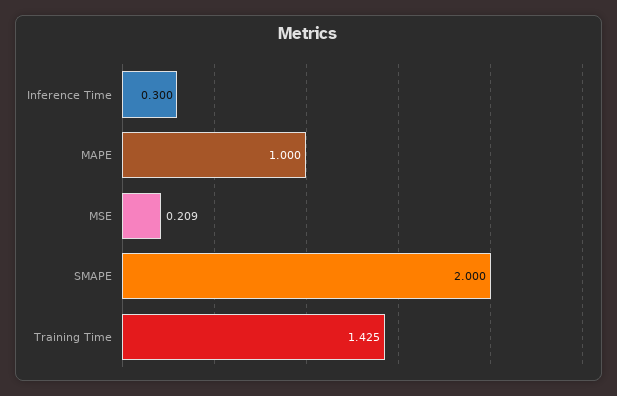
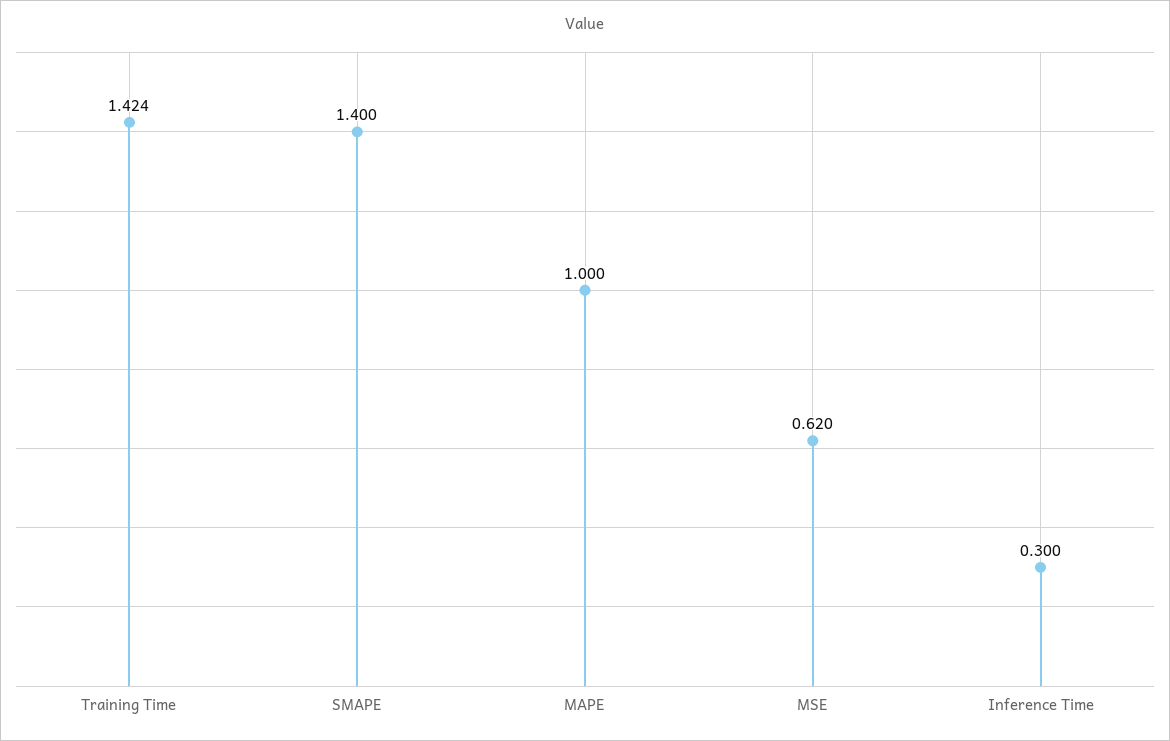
  {
    "Inference Time": 0.3,
    "MAPE": 1,
-   "MSE": 0.209,
+   "MSE": 0.62,
-   "SMAPE": 2,
+   "SMAPE": 1.4,
-   "Training Time": 1.425
+   "Training Time": 1.424
  }

